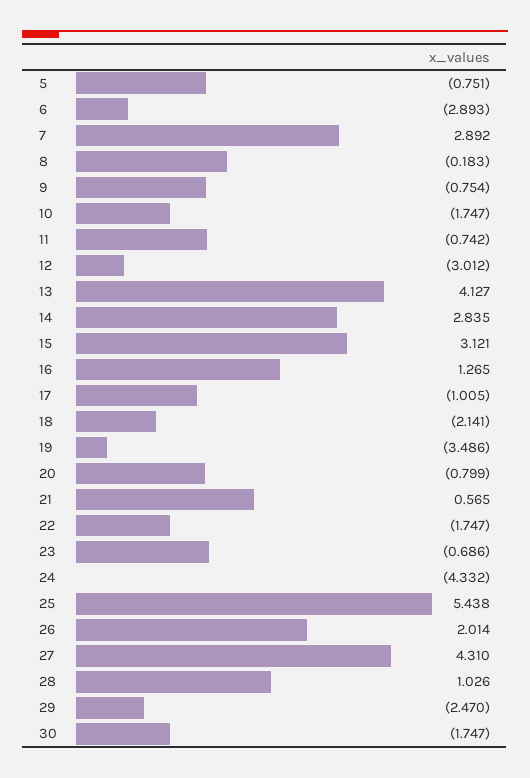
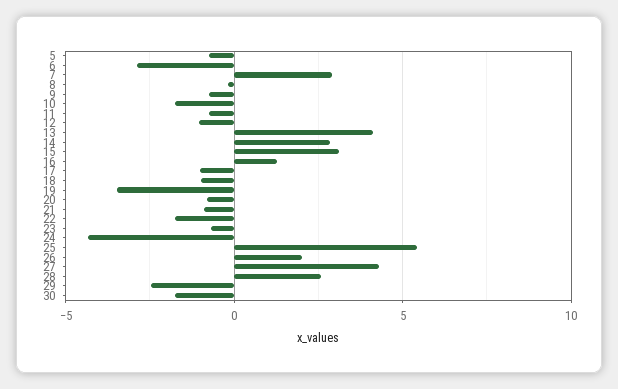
  {
    "5": -0.751,
    "6": -2.893,
    "7": 2.892,
    "8": -0.183,
    "9": -0.754,
    "10": -1.747,
    "11": -0.742,
-   "12": -3.012,
+   "12": -1,
    "13": 4.127,
    "14": 2.835,
    "15": 3.121,
    "16": 1.265,
    "17": -1.005,
-   "18": -2.141,
+   "18": -1,
    "19": -3.486,
    "20": -0.799,
-   "21": 0.565,
+   "21": -1,
    "22": -1.747,
    "23": -0.686,
    "24": -4.332,
    "25": 5.438,
    "26": 2.014,
    "27": 4.31,
-   "28": 1.026,
+   "28": 2.5,
    "29": -2.47,
    "30": -1.747
  }

